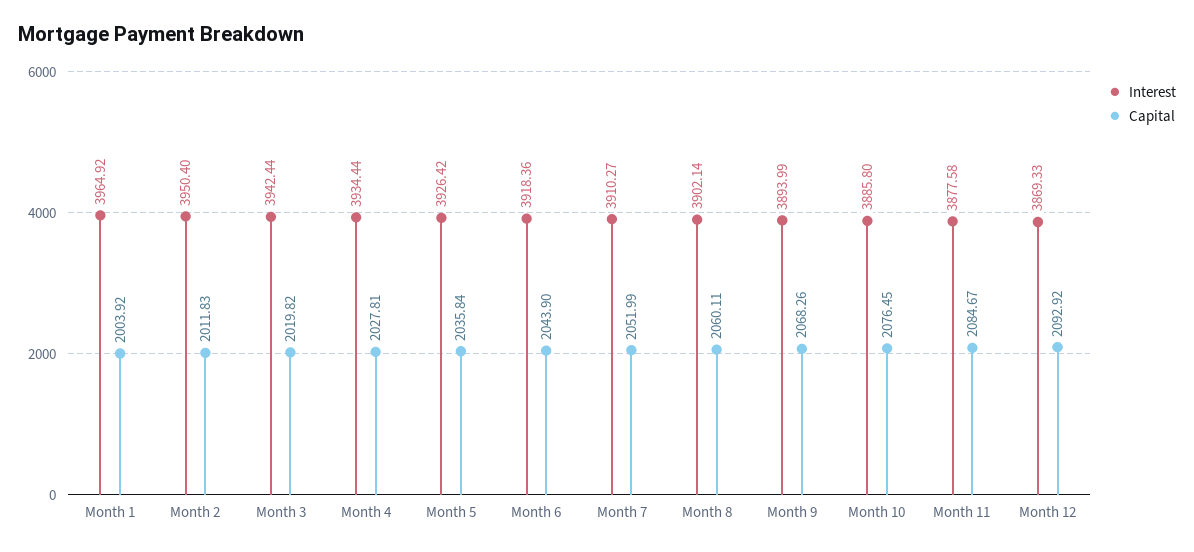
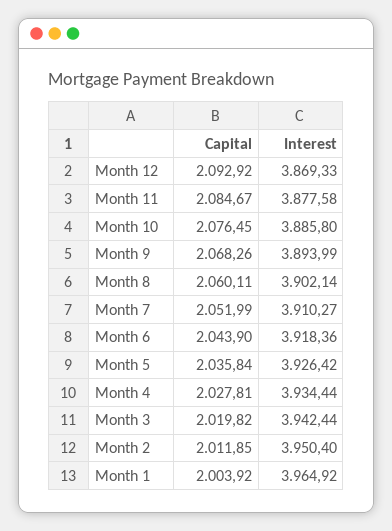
  {
    "Interest": {
      "Month 1": 3964.92,
      "Month 2": 3950.4,
      "Month 3": 3942.44,
      "Month 4": 3934.44,
      "Month 5": 3926.42,
      "Month 6": 3918.36,
      "Month 7": 3910.27,
      "Month 8": 3902.14,
      "Month 9": 3893.99,
      "Month 10": 3885.8,
      "Month 11": 3877.58,
      "Month 12": 3869.33
    },
    "Capital": {
      "Month 1": 2003.92,
-     "Month 2": 2011.83,
+     "Month 2": 2011.85,
      "Month 3": 2019.82,
      "Month 4": 2027.81,
      "Month 5": 2035.84,
      "Month 6": 2043.9,
      "Month 7": 2051.99,
      "Month 8": 2060.11,
      "Month 9": 2068.26,
      "Month 10": 2076.45,
      "Month 11": 2084.67,
      "Month 12": 2092.92
    }
  }

